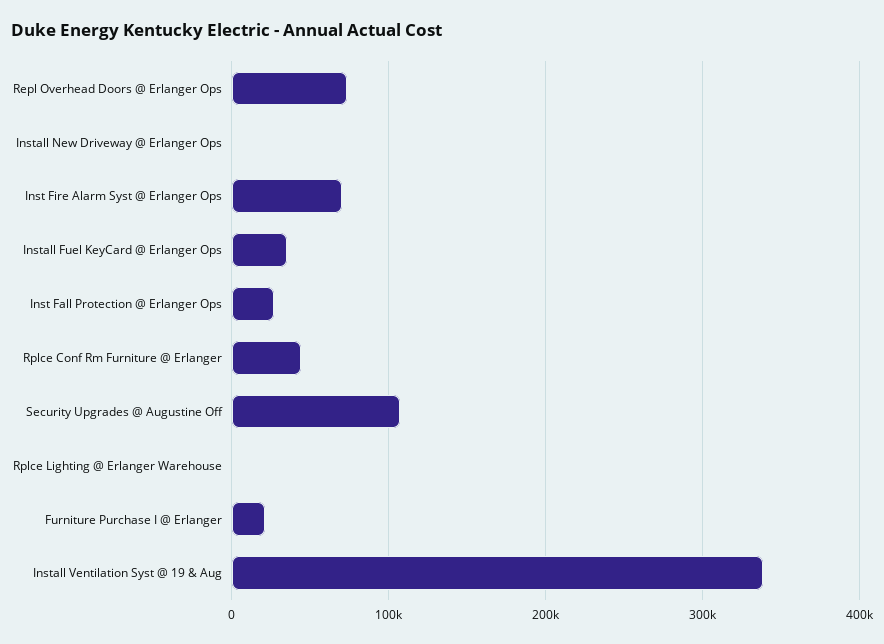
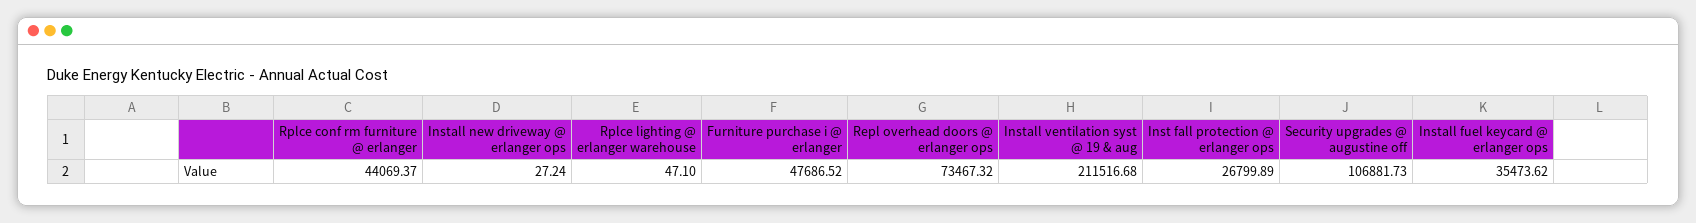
  {
    "Repl Overhead Doors @ Erlanger Ops": 73467.32,
    "Install New Driveway @ Erlanger Ops": 27.24,
-   "Inst Fire Alarm Syst @ Erlanger Ops": 70000,
    "Install Fuel KeyCard @ Erlanger Ops": 35473.62,
    "Inst Fall Protection @ Erlanger Ops": 26799.89,
    "Rplce Conf Rm Furniture @ Erlanger": 44069.37,
    "Security Upgrades @ Augustine Off": 106881.73,
    "Rplce Lighting @ Erlanger Warehouse": 47.1,
-   "Furniture Purchase I @ Erlanger": 20000,
+   "Furniture Purchase I @ Erlanger": 47686.52,
-   "Install Ventilation Syst @ 19 & Aug": 340000
+   "Install Ventilation Syst @ 19 & Aug": 211516.68
  }

